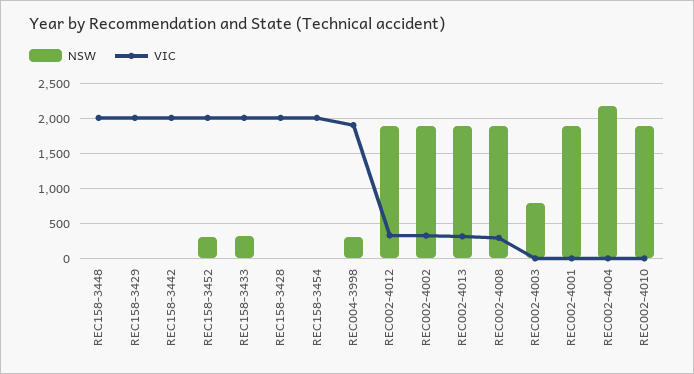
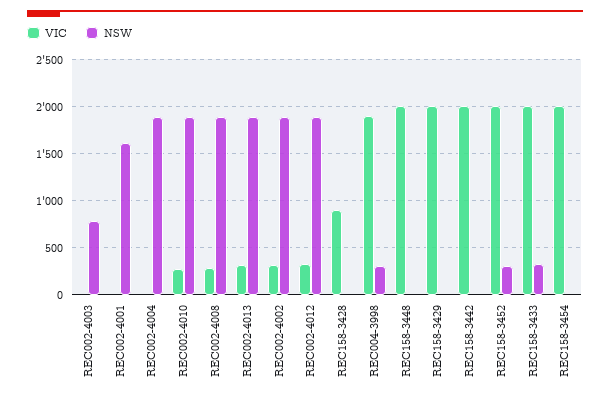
  {
    "NSW": {
      "REC158-3448": 0,
      "REC158-3429": 0,
      "REC158-3442": 0,
      "REC158-3452": 300,
      "REC158-3433": 300,
      "REC158-3428": 0,
      "REC158-3454": 0,
      "REC004-3998": 300,
      "REC002-4012": 1900,
      "REC002-4002": 1900,
      "REC002-4013": 1900,
      "REC002-4008": 1900,
      "REC002-4003": 800,
-     "REC002-4001": 1900,
+     "REC002-4001": 1600,
-     "REC002-4004": 2200,
+     "REC002-4004": 1900,
      "REC002-4010": 1900
    },
    "VIC": {
      "REC158-3448": 2000,
      "REC158-3429": 2000,
      "REC158-3442": 2000,
      "REC158-3452": 2000,
      "REC158-3433": 2000,
-     "REC158-3428": 2000,
+     "REC158-3428": 900,
      "REC158-3454": 2000,
      "REC004-3998": 1900,
      "REC002-4012": 300,
      "REC002-4002": 300,
      "REC002-4013": 300,
      "REC002-4008": 300,
      "REC002-4003": 0,
      "REC002-4001": 0,
      "REC002-4004": 0,
-     "REC002-4010": 0
+     "REC002-4010": 300
    }
  }

